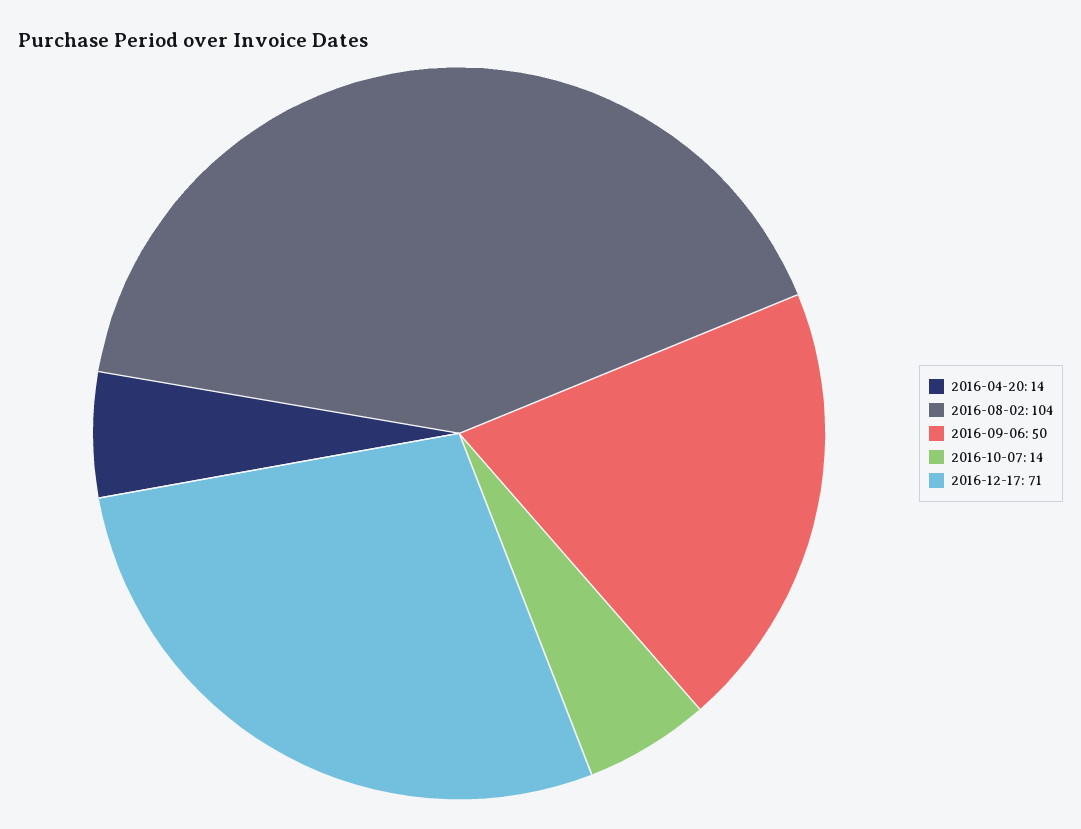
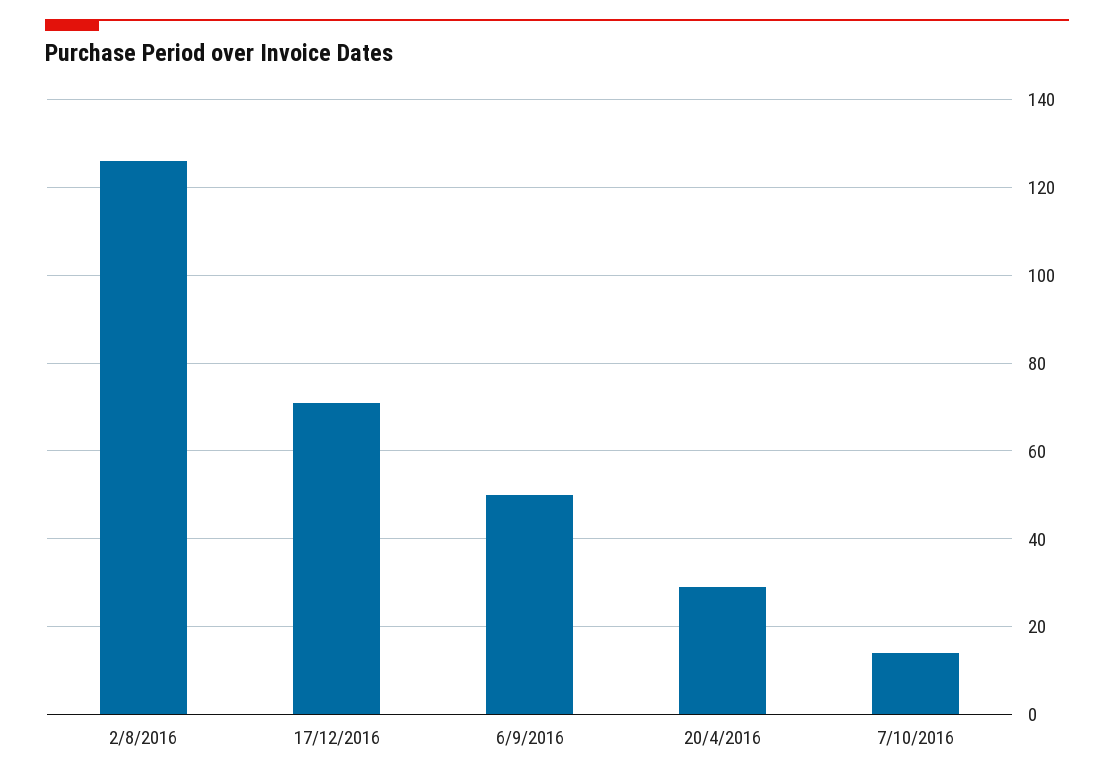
  {
-   "2016-04-20": 14,
+   "2016-04-20": 30,
-   "2016-08-02": 104,
+   "2016-08-02": 125,
    "2016-09-06": 50,
    "2016-10-07": 14,
    "2016-12-17": 71
  }

